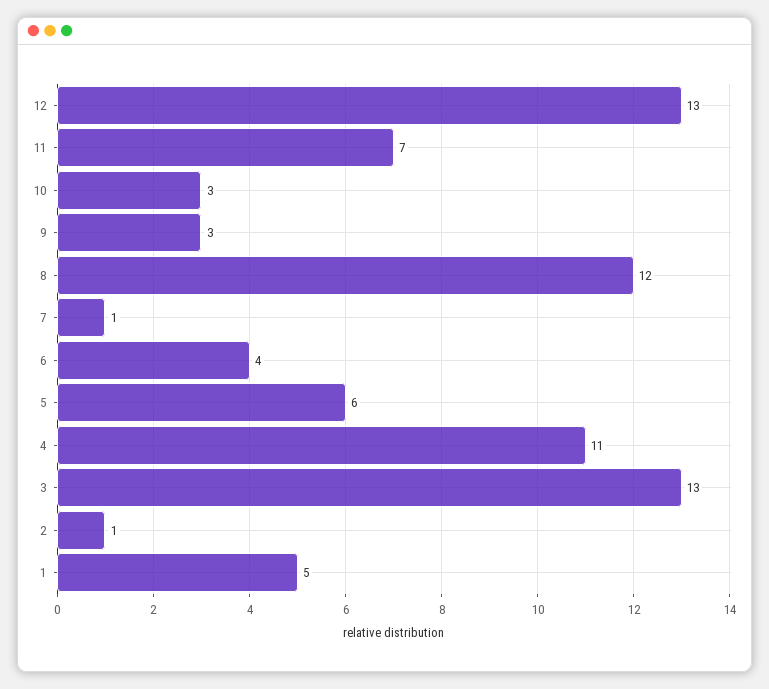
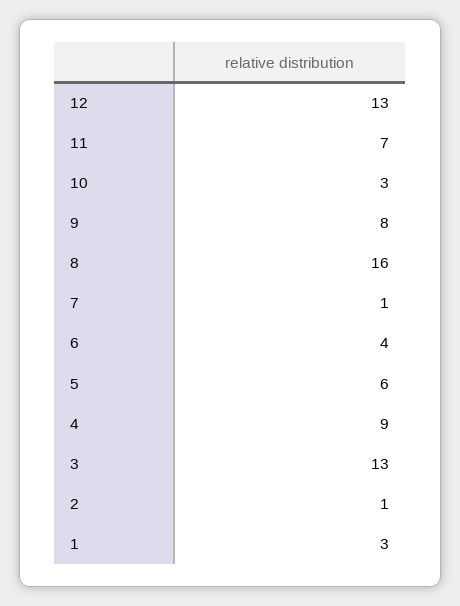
  {
    "12": 13,
    "11": 7,
    "10": 3,
-   "9": 3,
+   "9": 8,
-   "8": 12,
+   "8": 16,
    "7": 1,
    "6": 4,
    "5": 6,
-   "4": 11,
+   "4": 9,
    "3": 13,
    "2": 1,
-   "1": 5
+   "1": 3
  }

